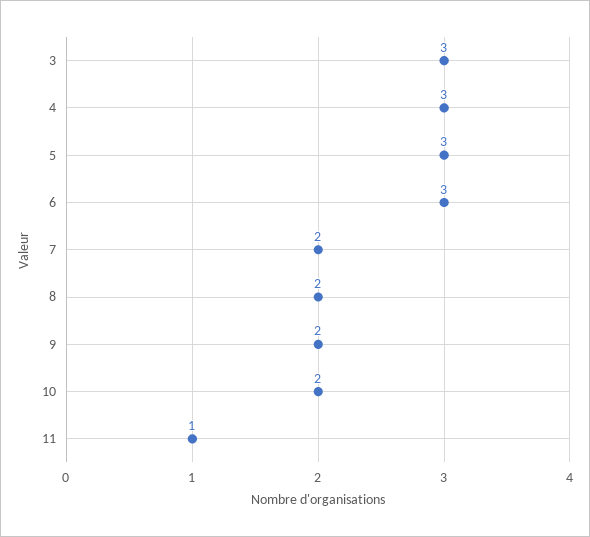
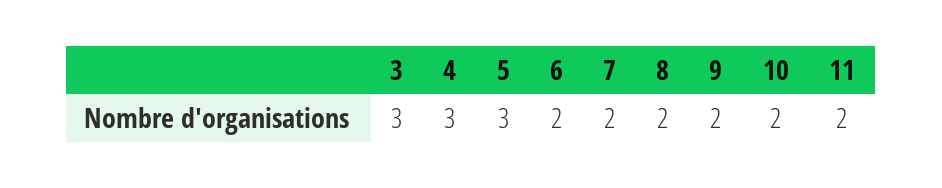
  {
    "3": 3,
    "4": 3,
    "5": 3,
-   "6": 3,
+   "6": 2,
    "7": 2,
    "8": 2,
    "9": 2,
    "10": 2,
-   "11": 1
+   "11": 2
  }

